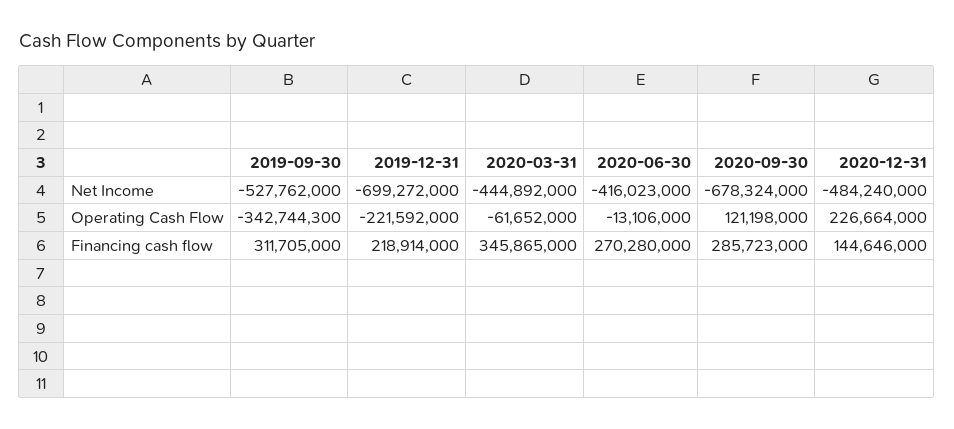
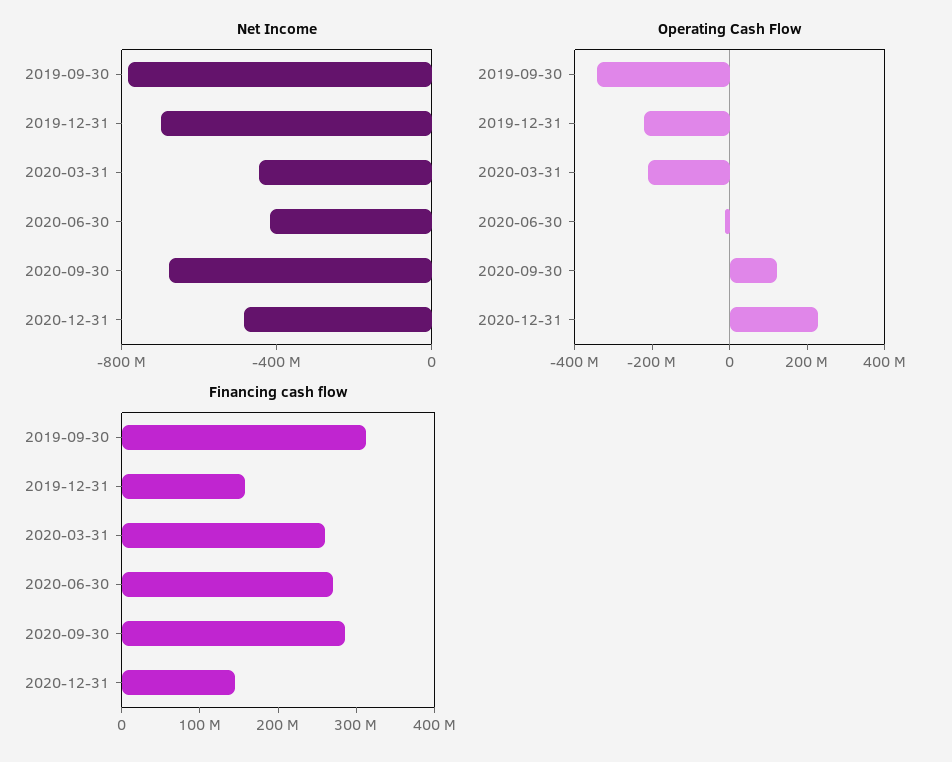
  {
    "Net Income": {
-     "2019-09-30": -527762000,
+     "2019-09-30": -800000000,
      "2019-12-31": -699272000,
      "2020-03-31": -444892000,
      "2020-06-30": -416023000,
      "2020-09-30": -678324000,
      "2020-12-31": -484240000
    },
    "Operating Cash Flow": {
      "2019-09-30": -342744300,
      "2019-12-31": -221592000,
-     "2020-03-31": -61652000,
+     "2020-03-31": -200000000,
      "2020-06-30": -13106000,
      "2020-09-30": 121198000,
      "2020-12-31": 226664000
    },
    "Financing cash flow": {
      "2019-09-30": 311705000,
-     "2019-12-31": 218914000,
+     "2019-12-31": 160000000,
-     "2020-03-31": 345865000,
+     "2020-03-31": 260000000,
      "2020-06-30": 270280000,
      "2020-09-30": 285723000,
      "2020-12-31": 144646000
    }
  }

